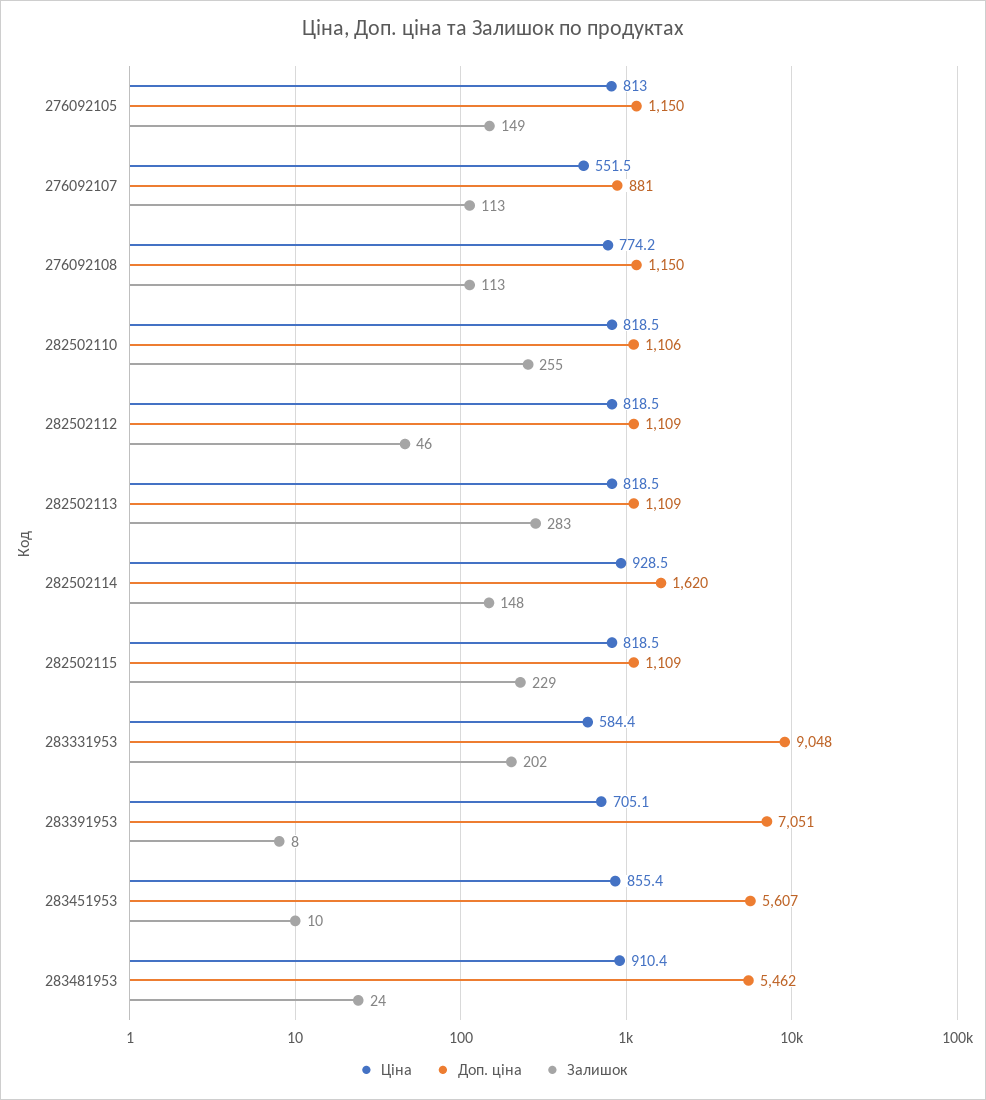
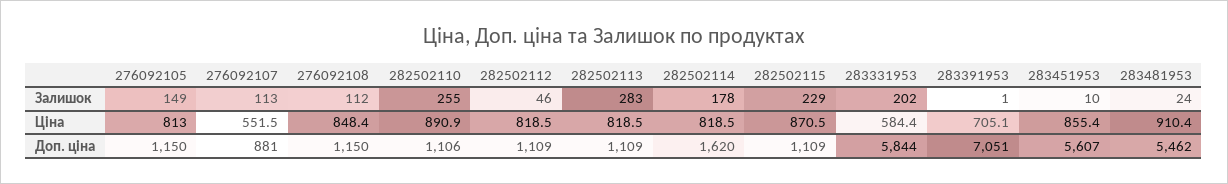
  {
    "Ціна": {
      "276092105": 813,
      "276092107": 551.5,
-     "276092108": 774.2,
+     "276092108": 848.4,
-     "282502110": 818.5,
+     "282502110": 890.9,
      "282502112": 818.5,
      "282502113": 818.5,
-     "282502114": 928.5,
+     "282502114": 818.5,
-     "282502115": 818.5,
+     "282502115": 870.5,
      "283331953": 584.4,
      "283391953": 705.1,
      "283451953": 855.4,
      "283481953": 910.4
    },
    "Доп. ціна": {
      "276092105": 1150,
      "276092107": 881,
      "276092108": 1150,
      "282502110": 1106,
      "282502112": 1109,
      "282502113": 1109,
      "282502114": 1620,
      "282502115": 1109,
-     "283331953": 9048,
+     "283331953": 5844,
      "283391953": 7051,
      "283451953": 5607,
      "283481953": 5462
    },
    "Залишок": {
      "276092105": 149,
      "276092107": 113,
-     "276092108": 113,
+     "276092108": 112,
      "282502110": 255,
      "282502112": 46,
      "282502113": 283,
-     "282502114": 148,
+     "282502114": 178,
      "282502115": 229,
      "283331953": 202,
-     "283391953": 8,
+     "283391953": 1,
      "283451953": 10,
      "283481953": 24
    }
  }

